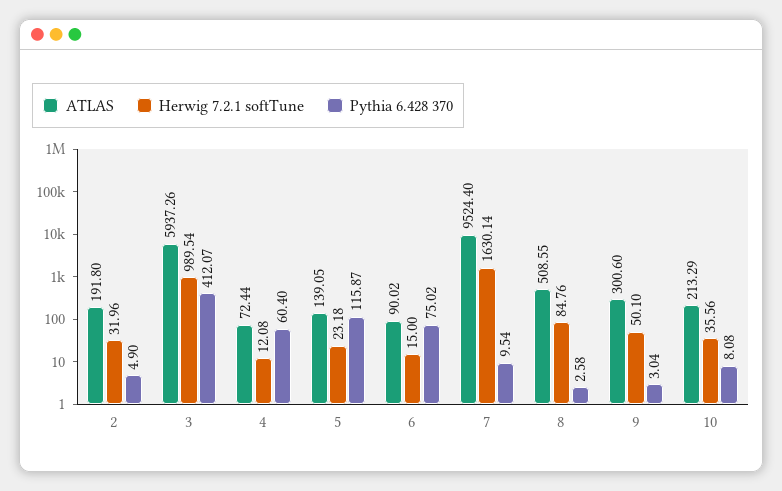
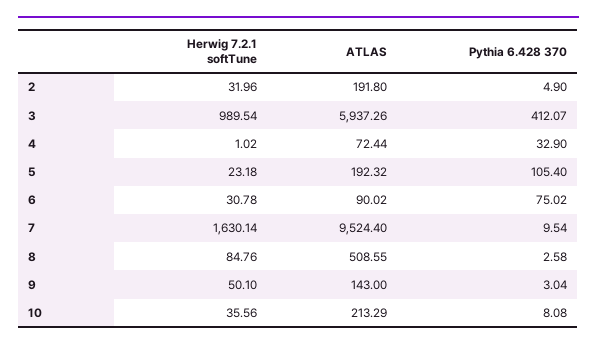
  {
    "ATLAS": {
      "2": 191.8,
      "3": 5937.26,
      "4": 72.44,
-     "5": 139.05,
+     "5": 192.32,
      "6": 90.02,
      "7": 9524.4,
      "8": 508.55,
-     "9": 300.6,
+     "9": 143,
      "10": 213.29
    },
    "Herwig 7.2.1 softTune": {
      "2": 31.96,
      "3": 989.54,
-     "4": 12.08,
+     "4": 1.02,
      "5": 23.18,
-     "6": 15,
+     "6": 30.78,
      "7": 1630.14,
      "8": 84.76,
      "9": 50.1,
      "10": 35.56
    },
    "Pythia 6.428 370": {
      "2": 4.9,
      "3": 412.07,
-     "4": 60.4,
+     "4": 32.9,
-     "5": 115.87,
+     "5": 105.4,
      "6": 75.02,
      "7": 9.54,
      "8": 2.58,
      "9": 3.04,
      "10": 8.08
    }
  }

